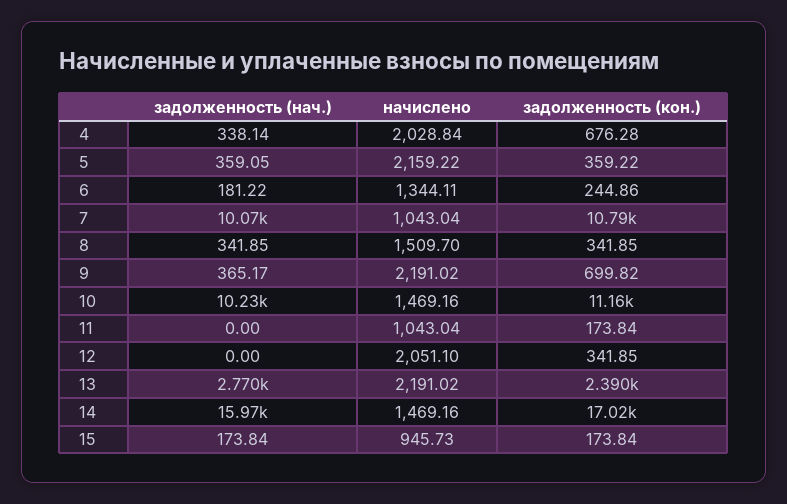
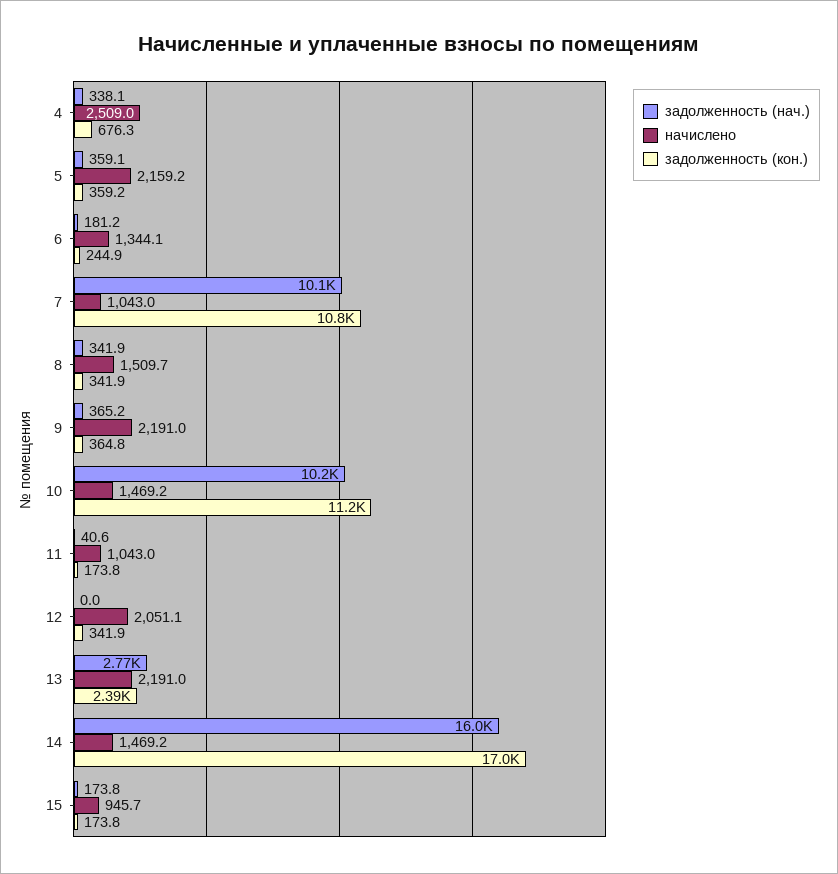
  {
    "задолженность (нач.)": {
      "4": 338.14,
      "5": 359.05,
      "6": 181.22,
      "7": 10070,
      "8": 341.85,
      "9": 365.17,
      "10": 10230,
-     "11": 0,
+     "11": 40.6,
      "12": 0,
      "13": 2770,
      "14": 15970,
      "15": 173.84
    },
    "начислено": {
-     "4": 2028.84,
+     "4": 2509,
      "5": 2159.22,
      "6": 1344.11,
      "7": 1043.04,
      "8": 1509.7,
      "9": 2191.02,
      "10": 1469.16,
      "11": 1043.04,
      "12": 2051.1,
      "13": 2191.02,
      "14": 1469.16,
      "15": 945.73
    },
    "задолженность (кон.)": {
      "4": 676.28,
      "5": 359.22,
      "6": 244.86,
      "7": 10790,
      "8": 341.85,
-     "9": 699.82,
+     "9": 364.8,
      "10": 11160,
      "11": 173.84,
      "12": 341.85,
      "13": 2390,
      "14": 17020,
      "15": 173.84
    }
  }

